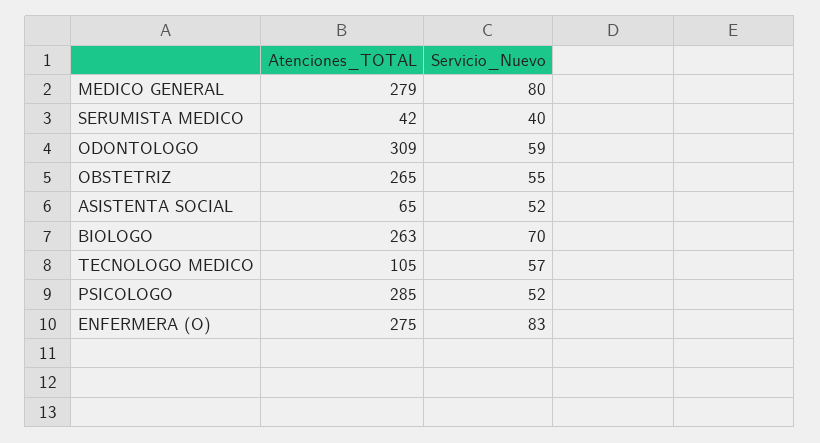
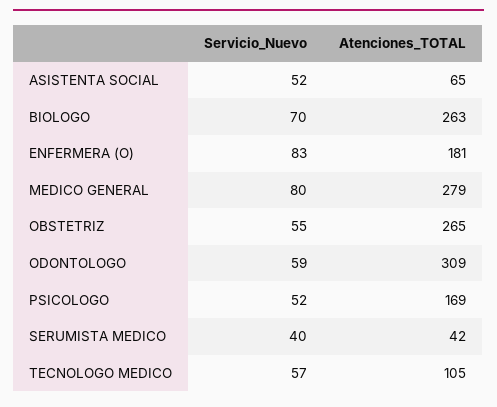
  {
    "Atenciones_TOTAL": {
      "MEDICO GENERAL": 279,
      "SERUMISTA MEDICO": 42,
      "ODONTOLOGO": 309,
      "OBSTETRIZ": 265,
      "ASISTENTA SOCIAL": 65,
      "BIOLOGO": 263,
      "TECNOLOGO MEDICO": 105,
-     "PSICOLOGO": 285,
+     "PSICOLOGO": 169,
-     "ENFERMERA (O)": 275
+     "ENFERMERA (O)": 181
    },
    "Servicio_Nuevo": {
      "MEDICO GENERAL": 80,
      "SERUMISTA MEDICO": 40,
      "ODONTOLOGO": 59,
      "OBSTETRIZ": 55,
      "ASISTENTA SOCIAL": 52,
      "BIOLOGO": 70,
      "TECNOLOGO MEDICO": 57,
      "PSICOLOGO": 52,
      "ENFERMERA (O)": 83
    }
  }

